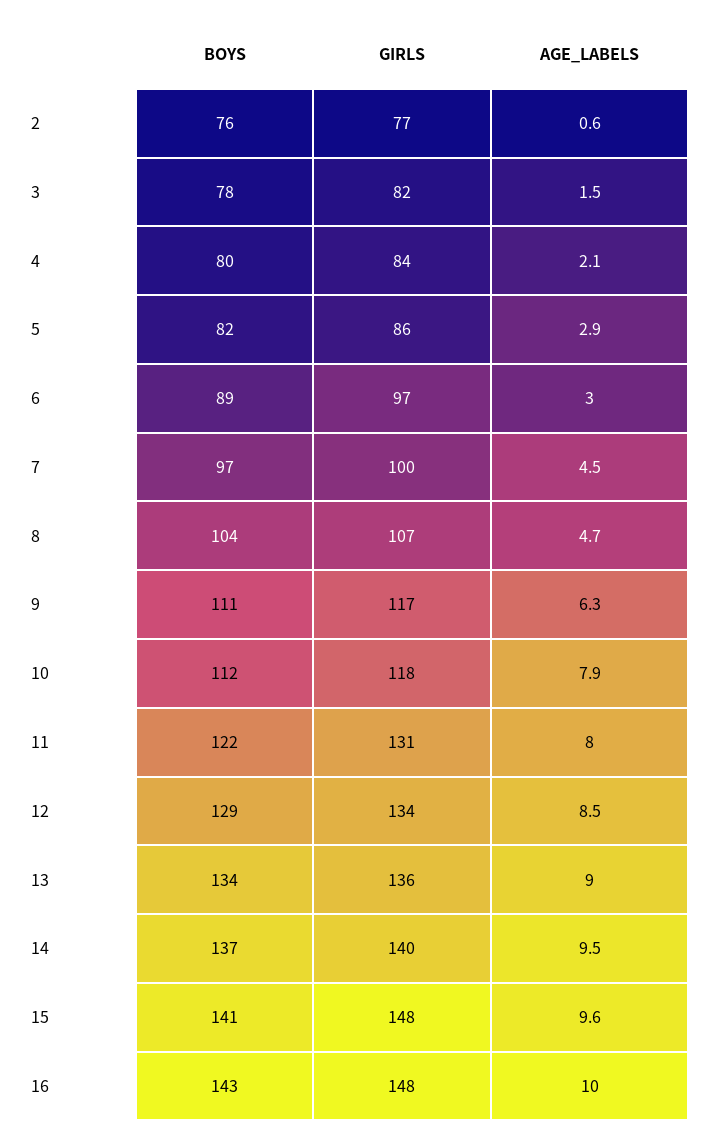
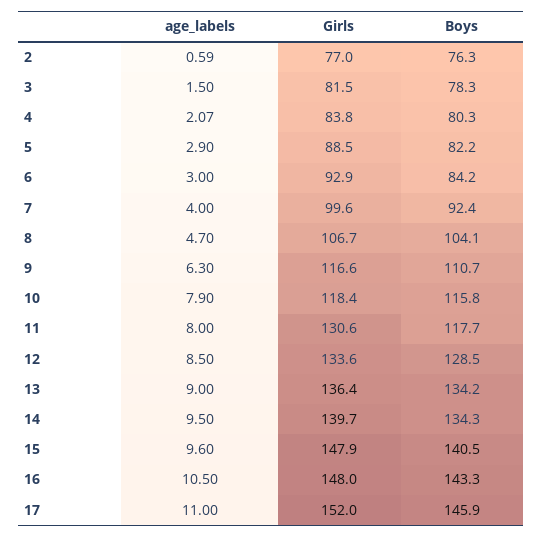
  {
    "BOYS": {
      "2": 76.3,
      "3": 78.3,
      "4": 80.3,
      "5": 82.2,
-     "6": 89,
+     "6": 84.2,
-     "7": 97,
+     "7": 92.4,
      "8": 104.1,
      "9": 110.7,
-     "10": 112,
+     "10": 115.8,
-     "11": 122,
+     "11": 117.7,
      "12": 128.5,
      "13": 134.2,
-     "14": 137,
+     "14": 134.3,
      "15": 140.5,
-     "16": 143.3
+     "16": 143.3,
+     "17": 145.9
    },
    "GIRLS": {
      "2": 77,
      "3": 81.5,
      "4": 83.8,
-     "5": 86,
+     "5": 88.5,
-     "6": 97,
+     "6": 92.9,
      "7": 99.6,
      "8": 106.7,
      "9": 116.6,
      "10": 118.4,
      "11": 130.6,
      "12": 133.6,
      "13": 136.4,
      "14": 139.7,
      "15": 147.9,
-     "16": 148
+     "16": 148,
+     "17": 152
    },
    "AGE_LABELS": {
      "2": 0.59,
      "3": 1.5,
      "4": 2.07,
      "5": 2.9,
      "6": 3,
-     "7": 4.5,
+     "7": 4,
      "8": 4.7,
      "9": 6.3,
      "10": 7.9,
      "11": 8,
      "12": 8.5,
      "13": 9,
      "14": 9.5,
      "15": 9.6,
-     "16": 10
+     "16": 10.5,
+     "17": 11
    }
  }

